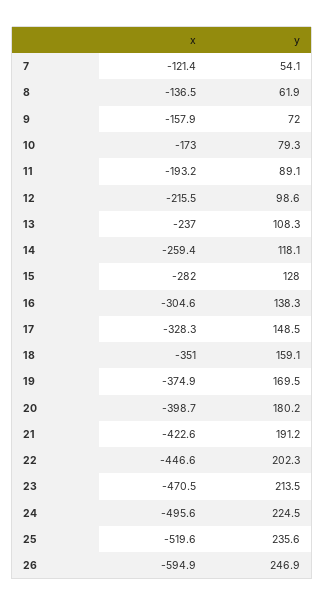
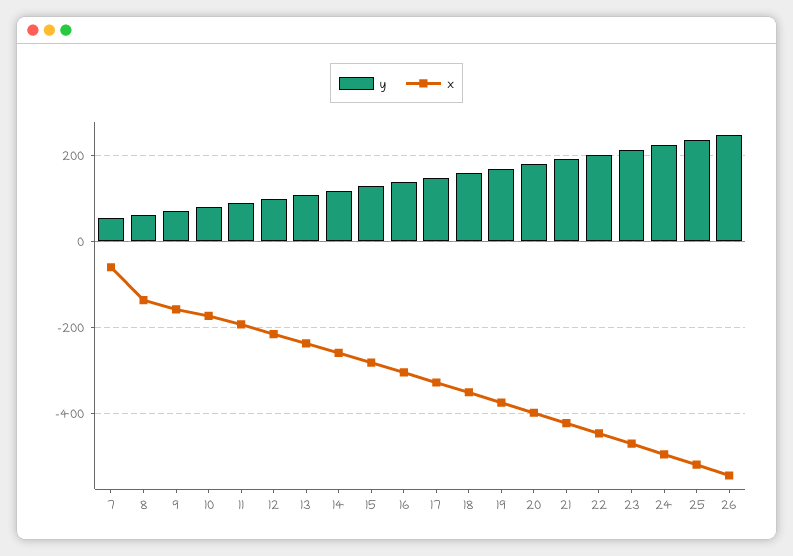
  {
    "x": {
-     "7": -121.4,
+     "7": -60,
      "8": -136.5,
      "9": -157.9,
      "10": -173,
      "11": -193.2,
      "12": -215.5,
      "13": -237,
      "14": -259.4,
      "15": -282,
      "16": -304.6,
      "17": -328.3,
      "18": -351,
      "19": -374.9,
      "20": -398.7,
      "21": -422.6,
      "22": -446.6,
      "23": -470.5,
      "24": -495.6,
      "25": -519.6,
-     "26": -594.9
+     "26": -540
    },
    "y": {
      "7": 54.1,
      "8": 61.9,
      "9": 72,
      "10": 79.3,
      "11": 89.1,
      "12": 98.6,
      "13": 108.3,
      "14": 118.1,
      "15": 128,
      "16": 138.3,
      "17": 148.5,
      "18": 159.1,
      "19": 169.5,
      "20": 180.2,
      "21": 191.2,
      "22": 202.3,
      "23": 213.5,
      "24": 224.5,
      "25": 235.6,
      "26": 246.9
    }
  }

